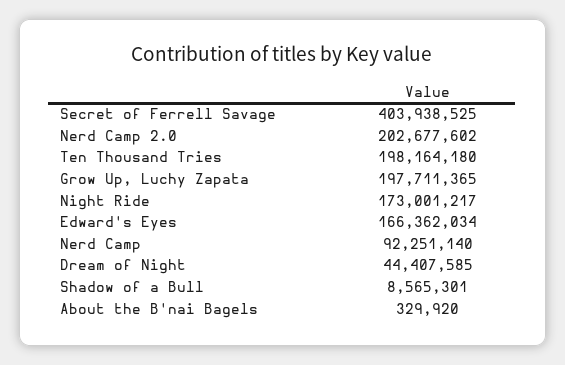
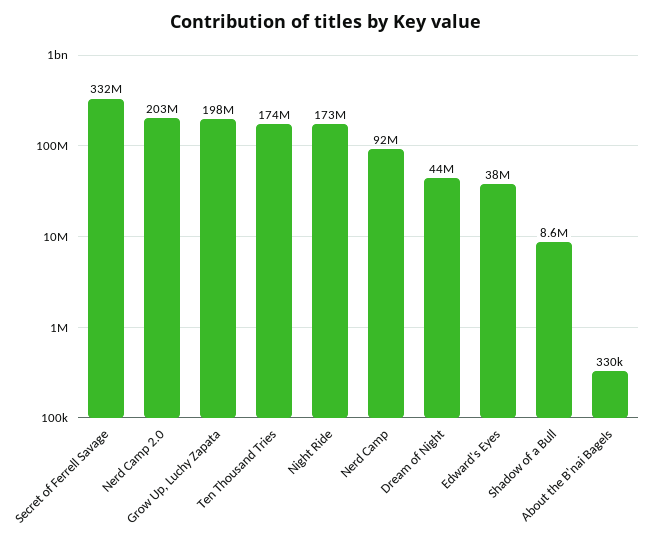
  {
-   "Secret of Ferrell Savage": 403938525,
+   "Secret of Ferrell Savage": 332000000,
    "Nerd Camp 2.0": 202677602,
-   "Ten Thousand Tries": 198164180,
+   "Ten Thousand Tries": 174000000,
    "Grow Up, Luchy Zapata": 197711365,
    "Night Ride": 173001217,
-   "Edward's Eyes": 166362034,
+   "Edward's Eyes": 38000000,
    "Nerd Camp": 92251140,
    "Dream of Night": 44407585,
    "Shadow of a Bull": 8565301,
    "About the B'nai Bagels": 329920
  }

